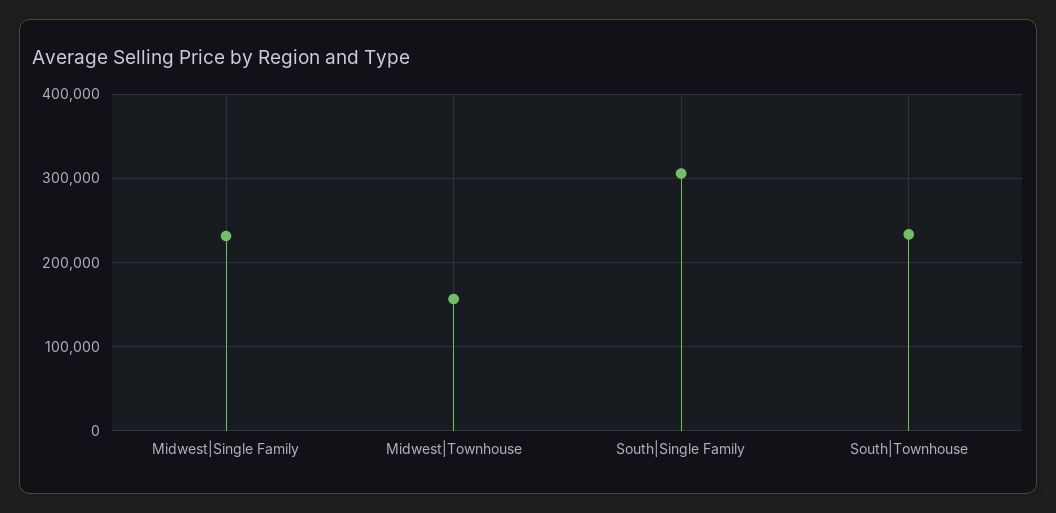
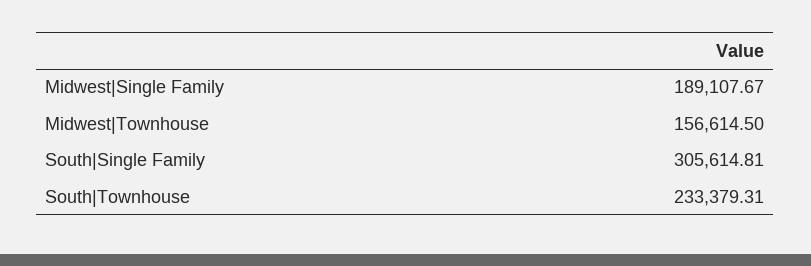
  {
-   "Midwest|Single Family": 230000,
+   "Midwest|Single Family": 189107.67,
    "Midwest|Townhouse": 156614.5,
    "South|Single Family": 305614.81,
    "South|Townhouse": 233379.31
  }

